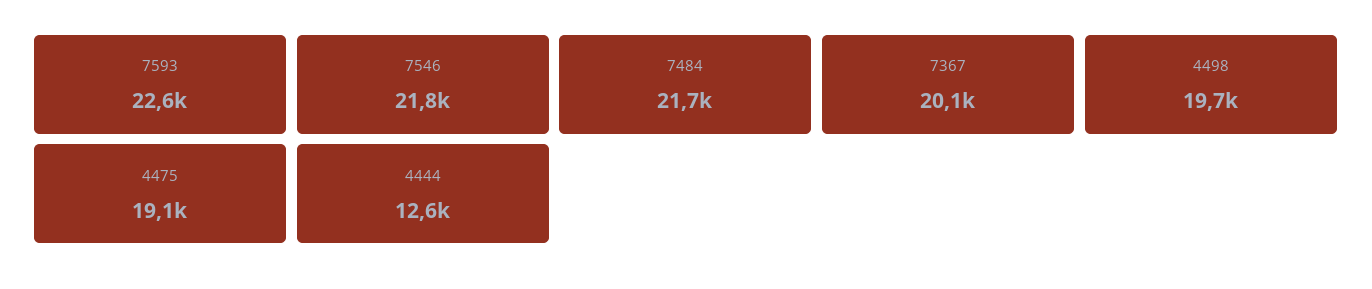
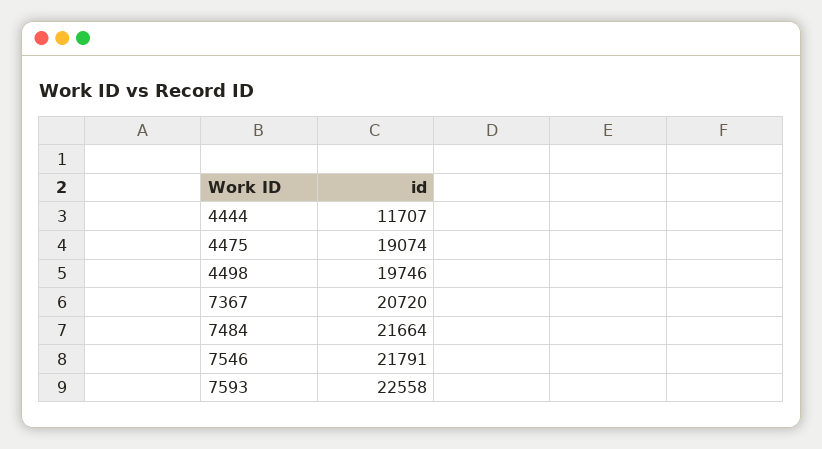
  {
    "7593": 22558,
    "7546": 21791,
    "7484": 21664,
-   "7367": 20100,
+   "7367": 20720,
    "4498": 19746,
    "4475": 19074,
-   "4444": 12600
+   "4444": 11707
  }

